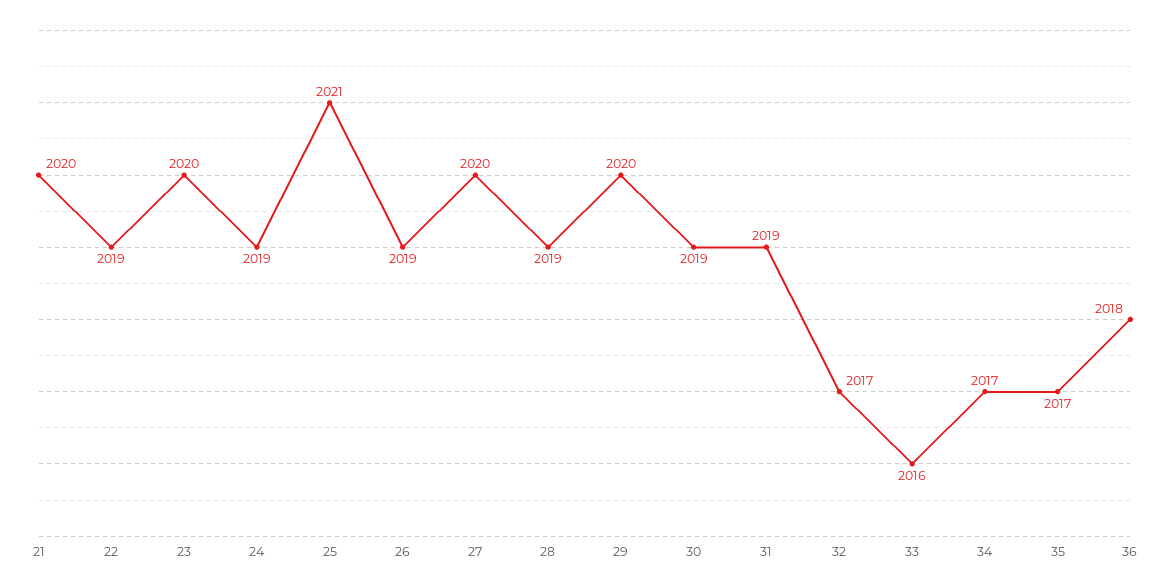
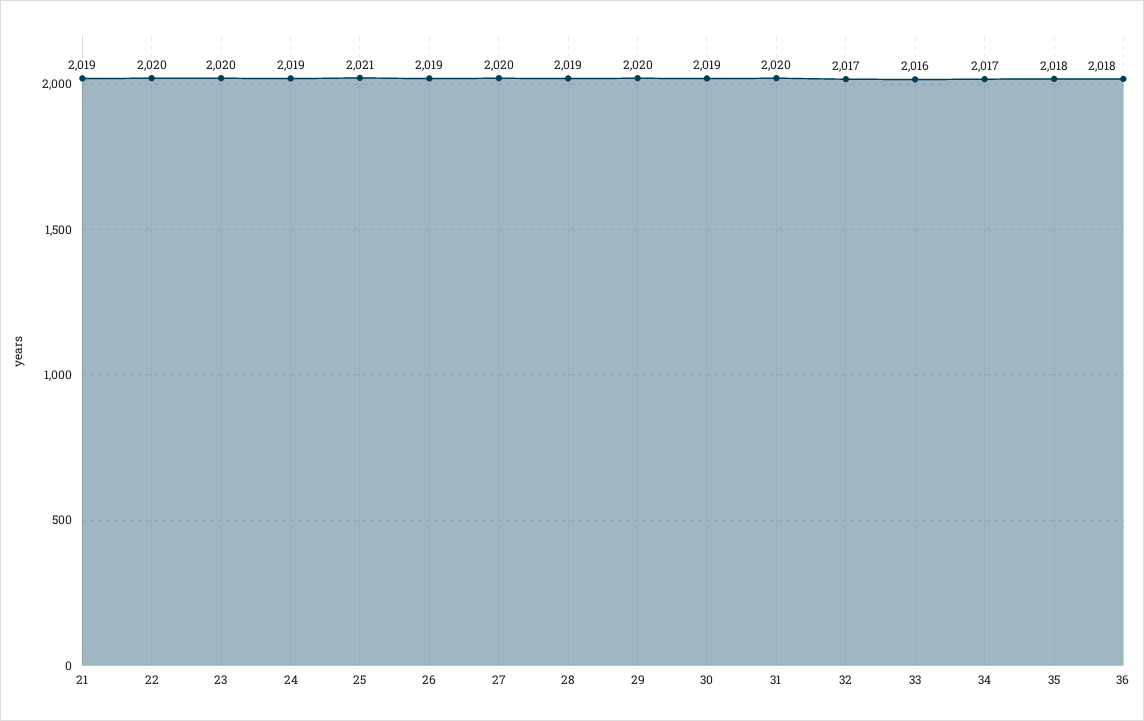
  {
-   "21": 2020,
+   "21": 2019,
-   "22": 2019,
+   "22": 2020,
    "23": 2020,
    "24": 2019,
    "25": 2021,
    "26": 2019,
    "27": 2020,
    "28": 2019,
    "29": 2020,
    "30": 2019,
-   "31": 2019,
+   "31": 2020,
    "32": 2017,
    "33": 2016,
    "34": 2017,
-   "35": 2017,
+   "35": 2018,
    "36": 2018
  }

